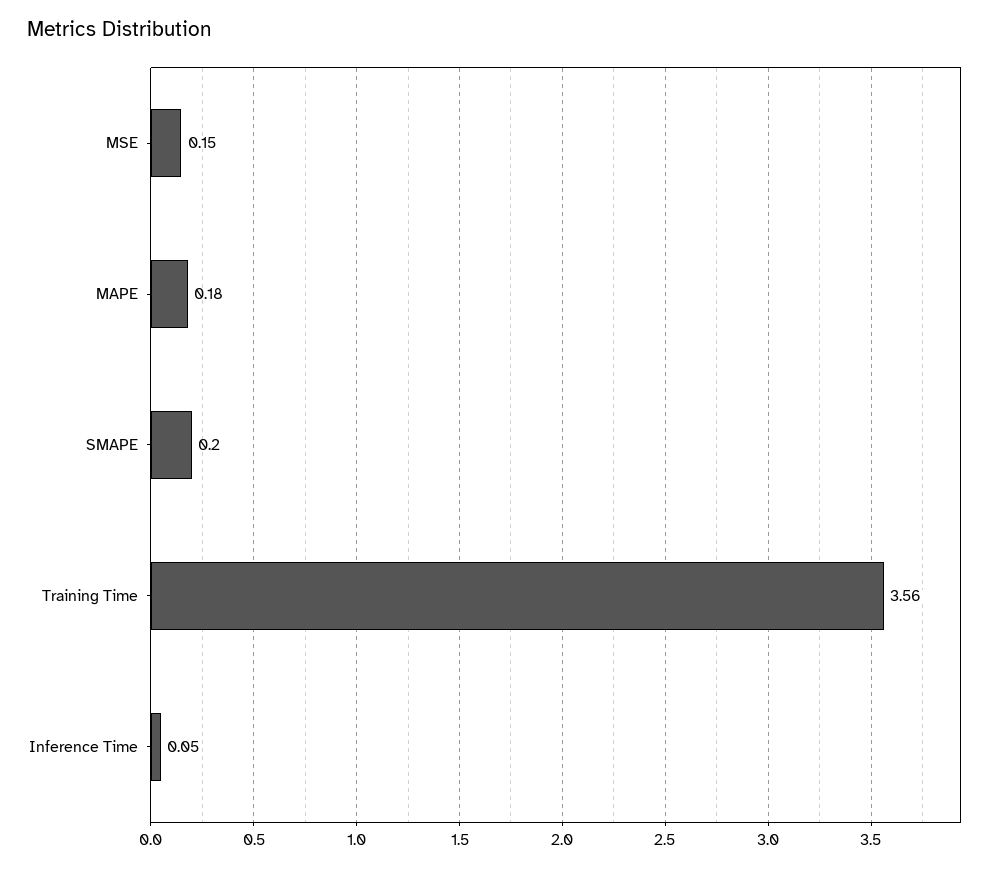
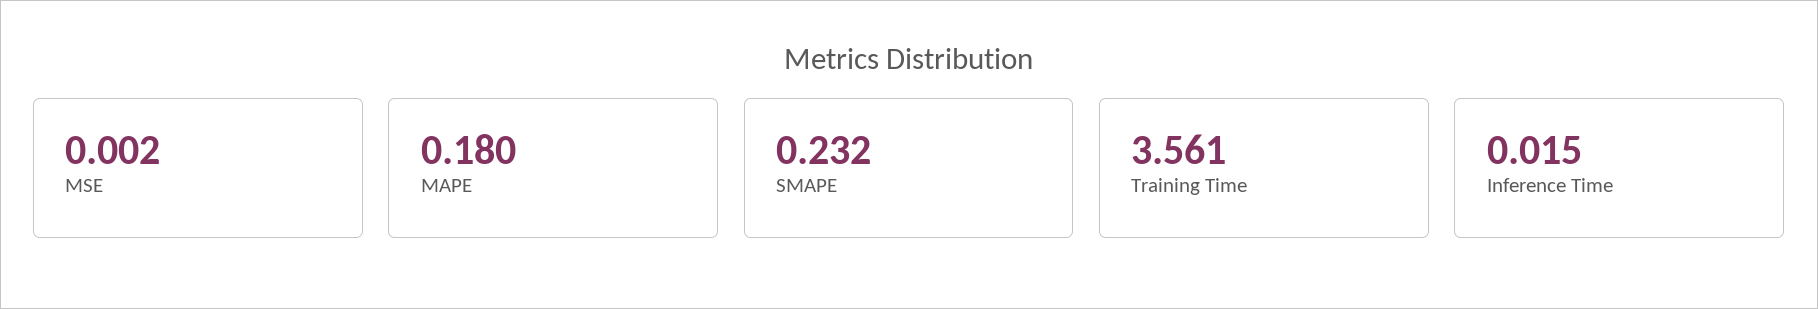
  {
-   "MSE": 0.15,
+   "MSE": 0.002,
    "MAPE": 0.18,
-   "SMAPE": 0.2,
+   "SMAPE": 0.232,
    "Training Time": 3.561,
-   "Inference Time": 0.05
+   "Inference Time": 0.015
  }

